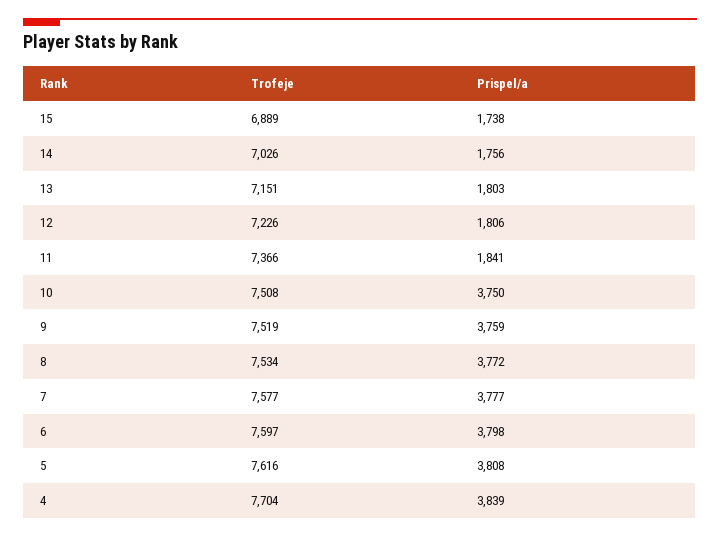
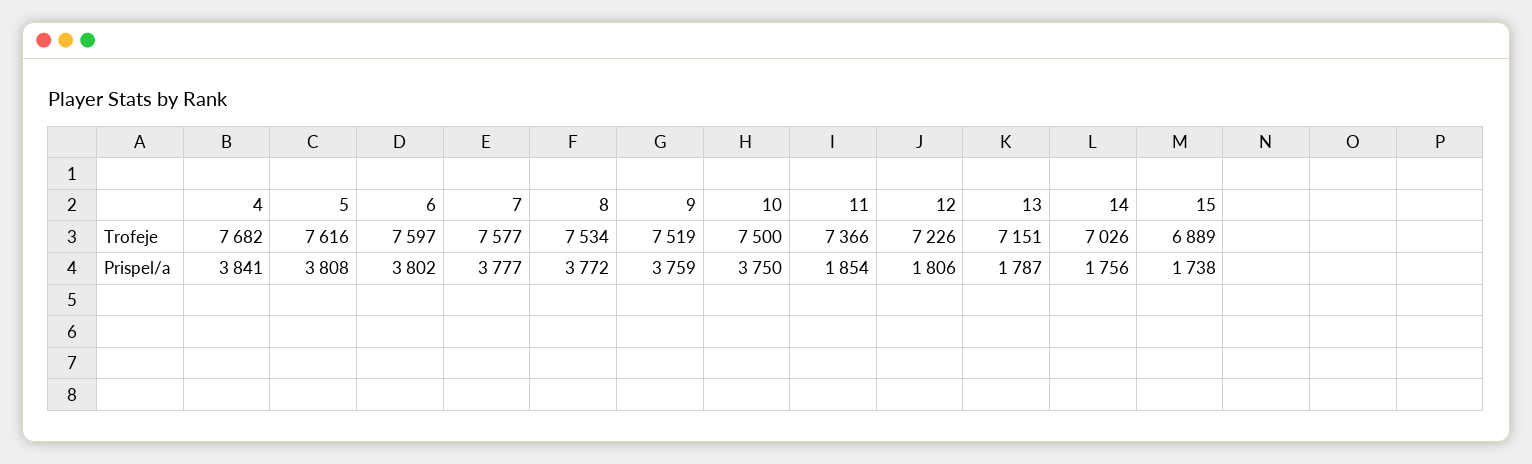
  {
    "Trofeje": {
      "15": 6889,
      "14": 7026,
      "13": 7151,
      "12": 7226,
      "11": 7366,
-     "10": 7508,
+     "10": 7500,
      "9": 7519,
      "8": 7534,
      "7": 7577,
      "6": 7597,
      "5": 7616,
-     "4": 7704
+     "4": 7682
    },
    "Prispel/a": {
      "15": 1738,
      "14": 1756,
-     "13": 1803,
+     "13": 1787,
      "12": 1806,
-     "11": 1841,
+     "11": 1854,
      "10": 3750,
      "9": 3759,
      "8": 3772,
      "7": 3777,
-     "6": 3798,
+     "6": 3802,
      "5": 3808,
-     "4": 3839
+     "4": 3841
    }
  }

